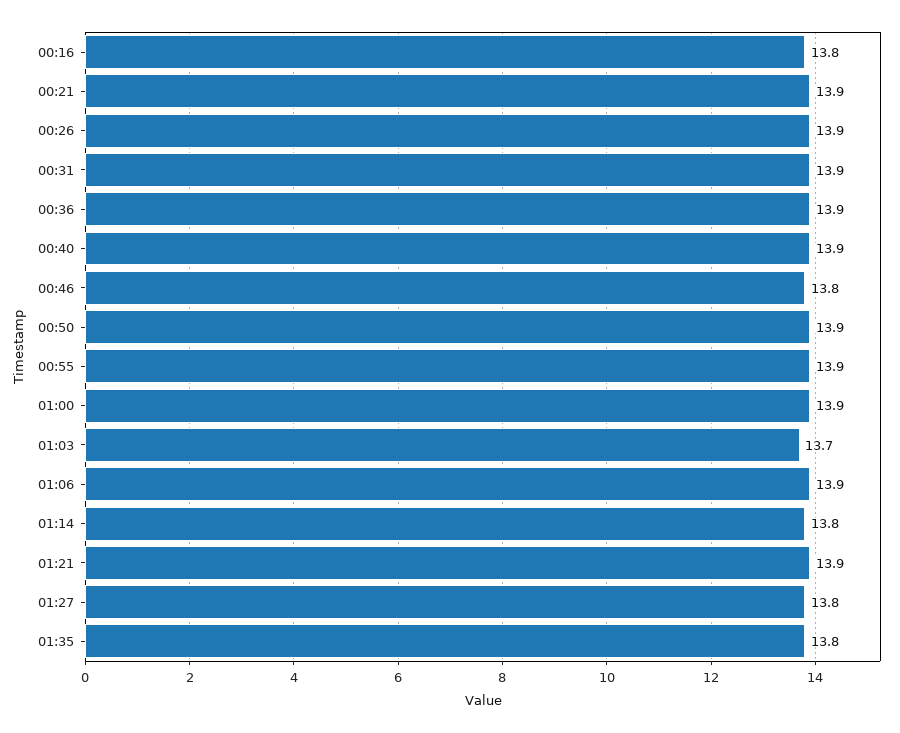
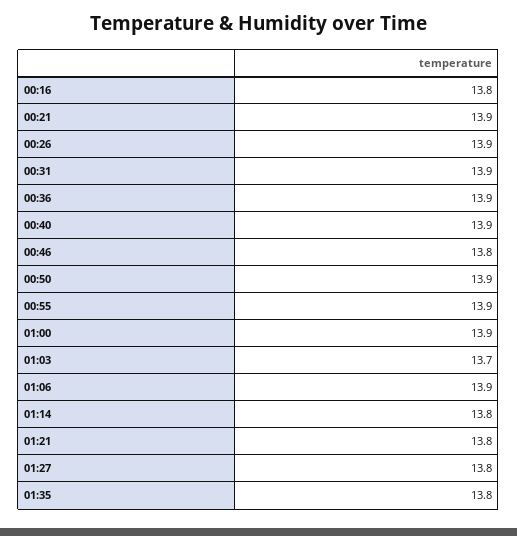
  {
    "00:16": 13.8,
    "00:21": 13.9,
    "00:26": 13.9,
    "00:31": 13.9,
    "00:36": 13.9,
    "00:40": 13.9,
    "00:46": 13.8,
    "00:50": 13.9,
    "00:55": 13.9,
    "01:00": 13.9,
    "01:03": 13.7,
    "01:06": 13.9,
    "01:14": 13.8,
-   "01:21": 13.9,
+   "01:21": 13.8,
    "01:27": 13.8,
    "01:35": 13.8
  }

